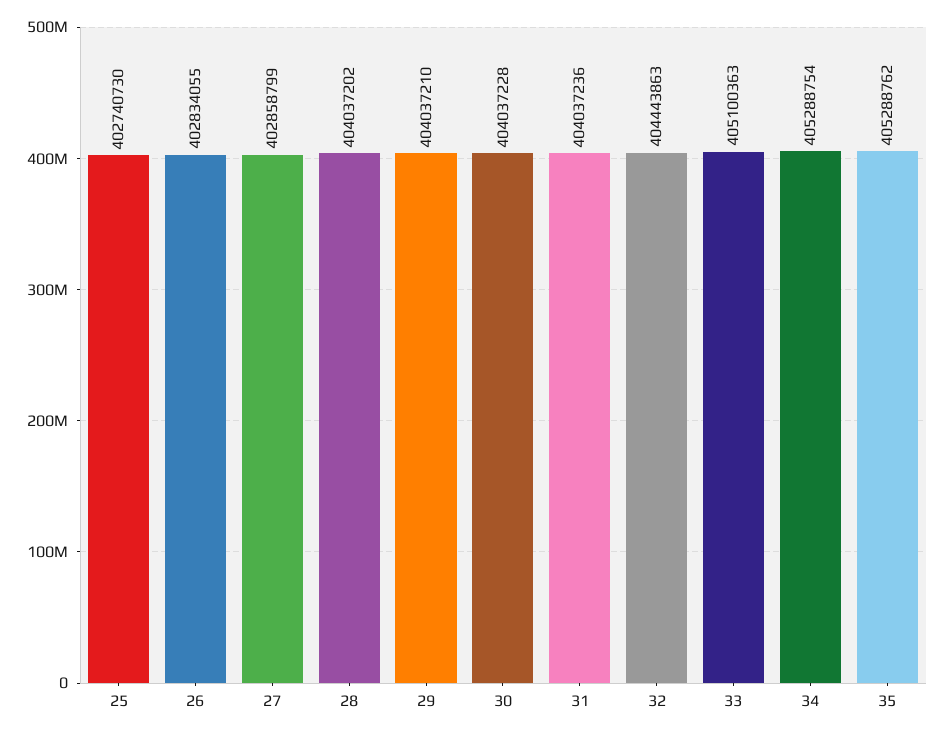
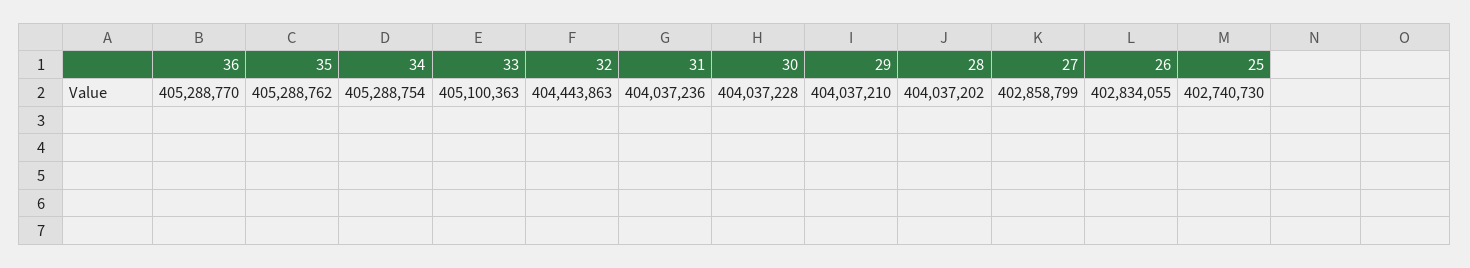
  {
    "25": 402740730,
    "26": 402834055,
    "27": 402858799,
    "28": 404037202,
    "29": 404037210,
    "30": 404037228,
    "31": 404037236,
    "32": 404443863,
    "33": 405100363,
    "34": 405288754,
-   "35": 405288762
+   "35": 405288762,
+   "36": 405288770
  }

